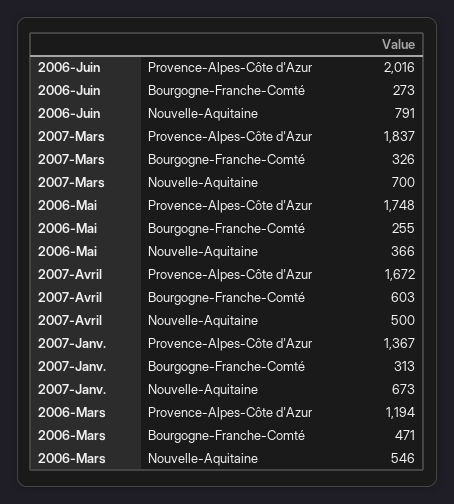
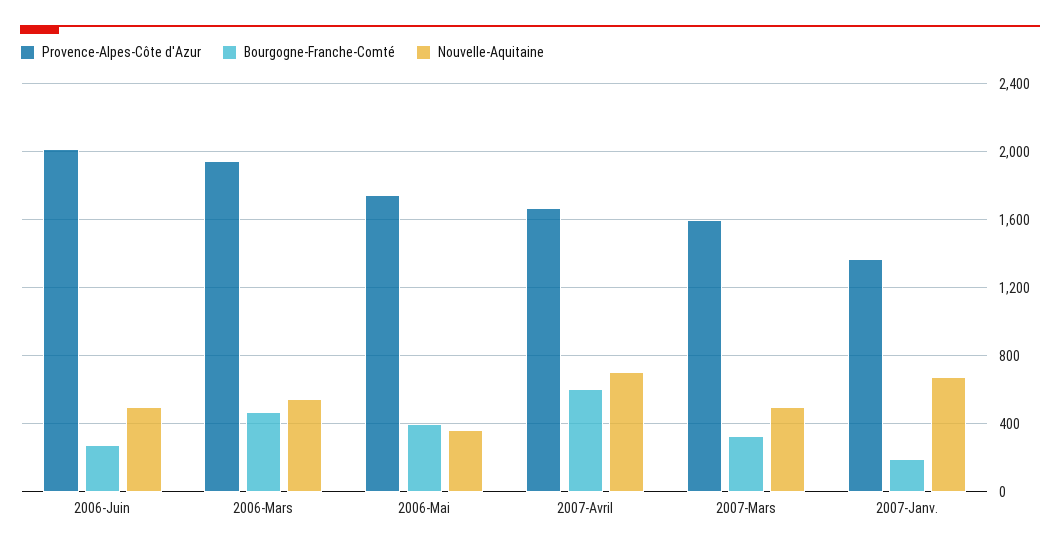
  {
    "Provence-Alpes-Côte d'Azur": {
      "2006-Juin": 2016,
-     "2007-Mars": 1837,
+     "2007-Mars": 1600,
      "2006-Mai": 1748,
      "2007-Avril": 1672,
      "2007-Janv.": 1367,
-     "2006-Mars": 1194
+     "2006-Mars": 1950
    },
    "Bourgogne-Franche-Comté": {
      "2006-Juin": 273,
      "2007-Mars": 326,
-     "2006-Mai": 255,
+     "2006-Mai": 400,
      "2007-Avril": 603,
-     "2007-Janv.": 313,
+     "2007-Janv.": 200,
      "2006-Mars": 471
    },
    "Nouvelle-Aquitaine": {
-     "2006-Juin": 791,
+     "2006-Juin": 500,
-     "2007-Mars": 700,
+     "2007-Mars": 500,
      "2006-Mai": 366,
-     "2007-Avril": 500,
+     "2007-Avril": 700,
      "2007-Janv.": 673,
      "2006-Mars": 546
    }
  }

